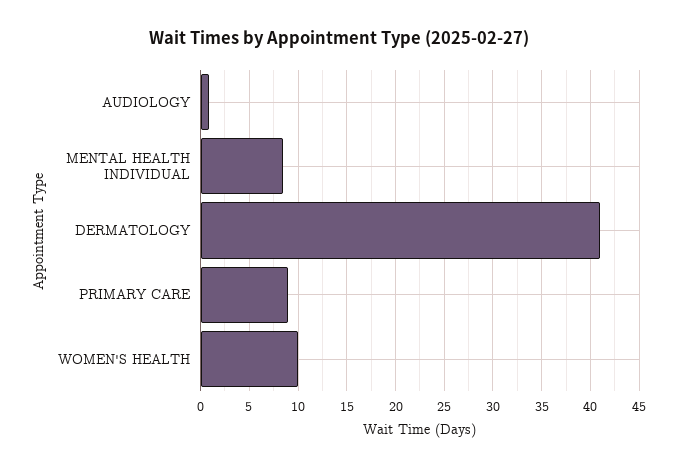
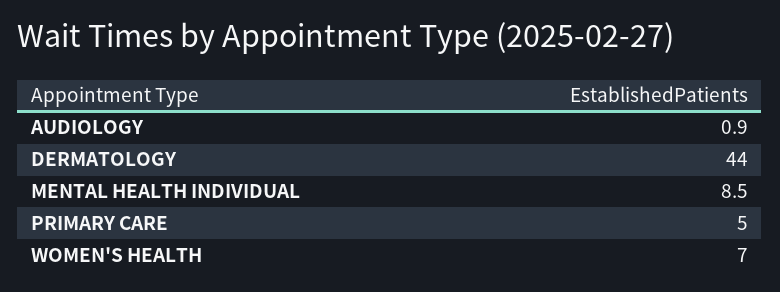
  {
    "AUDIOLOGY": 0.9,
    "MENTAL HEALTH INDIVIDUAL": 8.5,
-   "DERMATOLOGY": 41,
+   "DERMATOLOGY": 44,
-   "PRIMARY CARE": 9,
+   "PRIMARY CARE": 5,
-   "WOMEN'S HEALTH": 10
+   "WOMEN'S HEALTH": 7
  }

